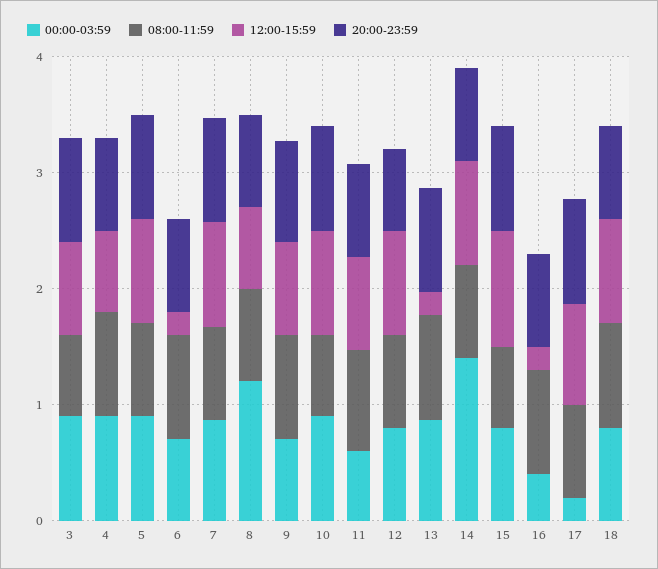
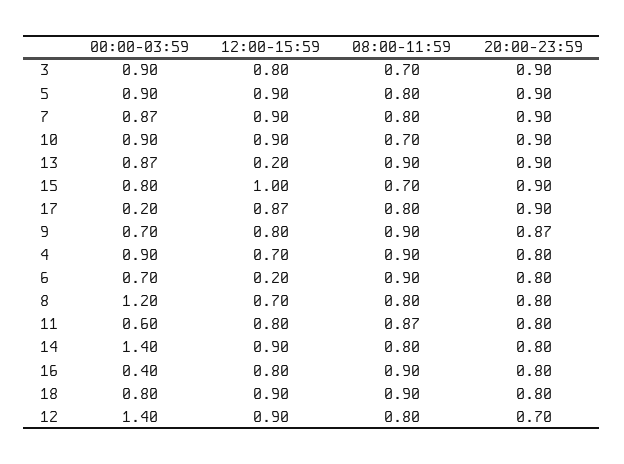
  {
    "00:00-03:59": {
      "3": 0.9,
      "4": 0.9,
      "5": 0.9,
      "6": 0.7,
      "7": 0.87,
      "8": 1.2,
      "9": 0.7,
      "10": 0.9,
      "11": 0.6,
-     "12": 0.8,
+     "12": 1.4,
      "13": 0.87,
      "14": 1.4,
      "15": 0.8,
      "16": 0.4,
      "17": 0.2,
      "18": 0.8
    },
    "08:00-11:59": {
      "3": 0.7,
      "4": 0.9,
      "5": 0.8,
      "6": 0.9,
      "7": 0.8,
      "8": 0.8,
      "9": 0.9,
      "10": 0.7,
      "11": 0.87,
      "12": 0.8,
      "13": 0.9,
      "14": 0.8,
      "15": 0.7,
      "16": 0.9,
      "17": 0.8,
      "18": 0.9
    },
    "12:00-15:59": {
      "3": 0.8,
      "4": 0.7,
      "5": 0.9,
      "6": 0.2,
      "7": 0.9,
      "8": 0.7,
      "9": 0.8,
      "10": 0.9,
      "11": 0.8,
      "12": 0.9,
      "13": 0.2,
      "14": 0.9,
      "15": 1,
-     "16": 0.2,
+     "16": 0.8,
      "17": 0.87,
      "18": 0.9
    },
    "20:00-23:59": {
      "3": 0.9,
      "4": 0.8,
      "5": 0.9,
      "6": 0.8,
      "7": 0.9,
      "8": 0.8,
      "9": 0.87,
      "10": 0.9,
      "11": 0.8,
      "12": 0.7,
      "13": 0.9,
      "14": 0.8,
      "15": 0.9,
      "16": 0.8,
      "17": 0.9,
      "18": 0.8
    }
  }

